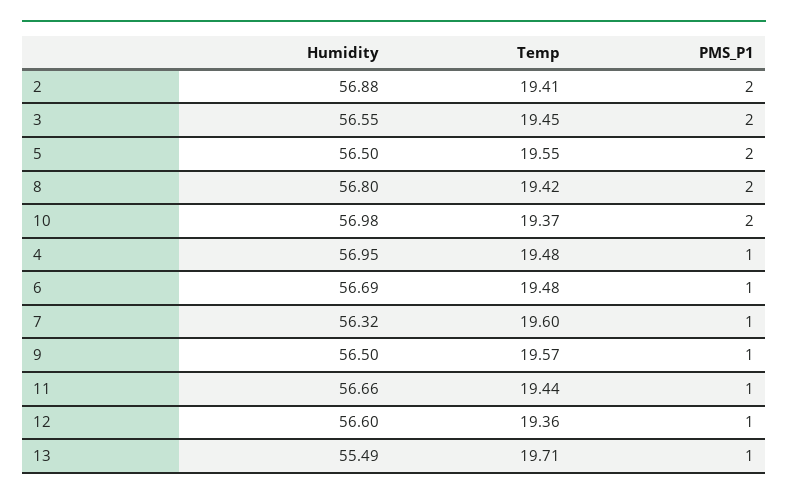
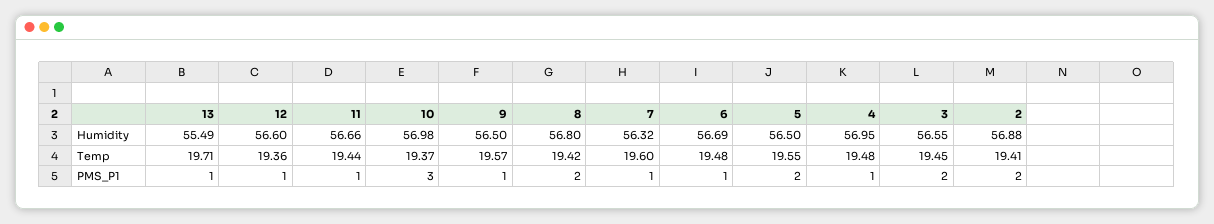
  {
    "Humidity": {
      "2": 56.88,
      "3": 56.55,
      "5": 56.5,
      "8": 56.8,
      "10": 56.98,
      "4": 56.95,
      "6": 56.69,
      "7": 56.32,
      "9": 56.5,
      "11": 56.66,
      "12": 56.6,
      "13": 55.49
    },
    "Temp": {
      "2": 19.41,
      "3": 19.45,
      "5": 19.55,
      "8": 19.42,
      "10": 19.37,
      "4": 19.48,
      "6": 19.48,
      "7": 19.6,
      "9": 19.57,
      "11": 19.44,
      "12": 19.36,
      "13": 19.71
    },
    "PMS_P1": {
      "2": 2,
      "3": 2,
      "5": 2,
      "8": 2,
-     "10": 2,
+     "10": 3,
      "4": 1,
      "6": 1,
      "7": 1,
      "9": 1,
      "11": 1,
      "12": 1,
      "13": 1
    }
  }

